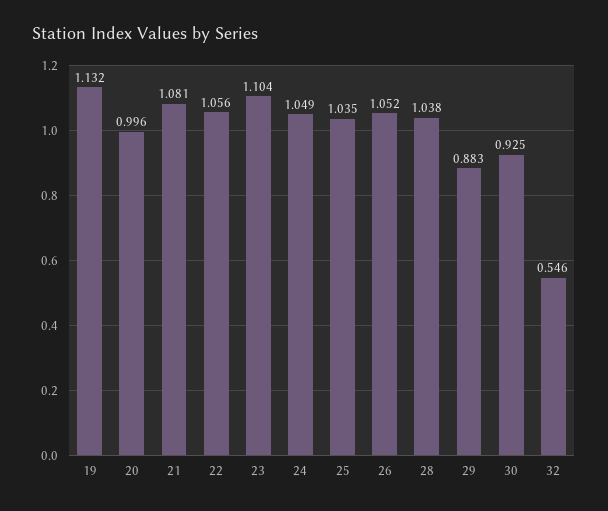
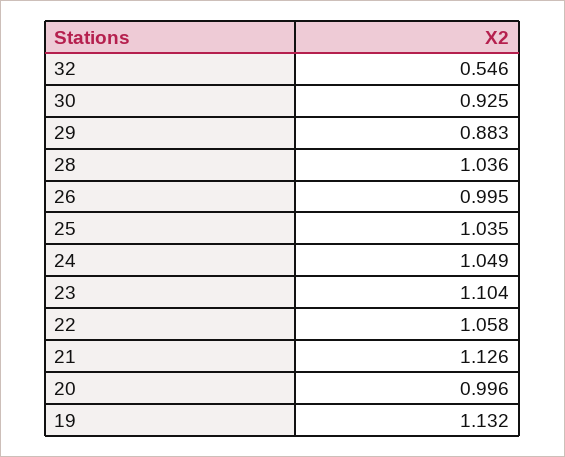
  {
    "19": 1.132,
    "20": 0.996,
-   "21": 1.081,
+   "21": 1.126,
-   "22": 1.056,
+   "22": 1.058,
    "23": 1.104,
    "24": 1.049,
    "25": 1.035,
-   "26": 1.052,
+   "26": 0.995,
-   "28": 1.038,
+   "28": 1.036,
    "29": 0.883,
    "30": 0.925,
    "32": 0.546
  }

